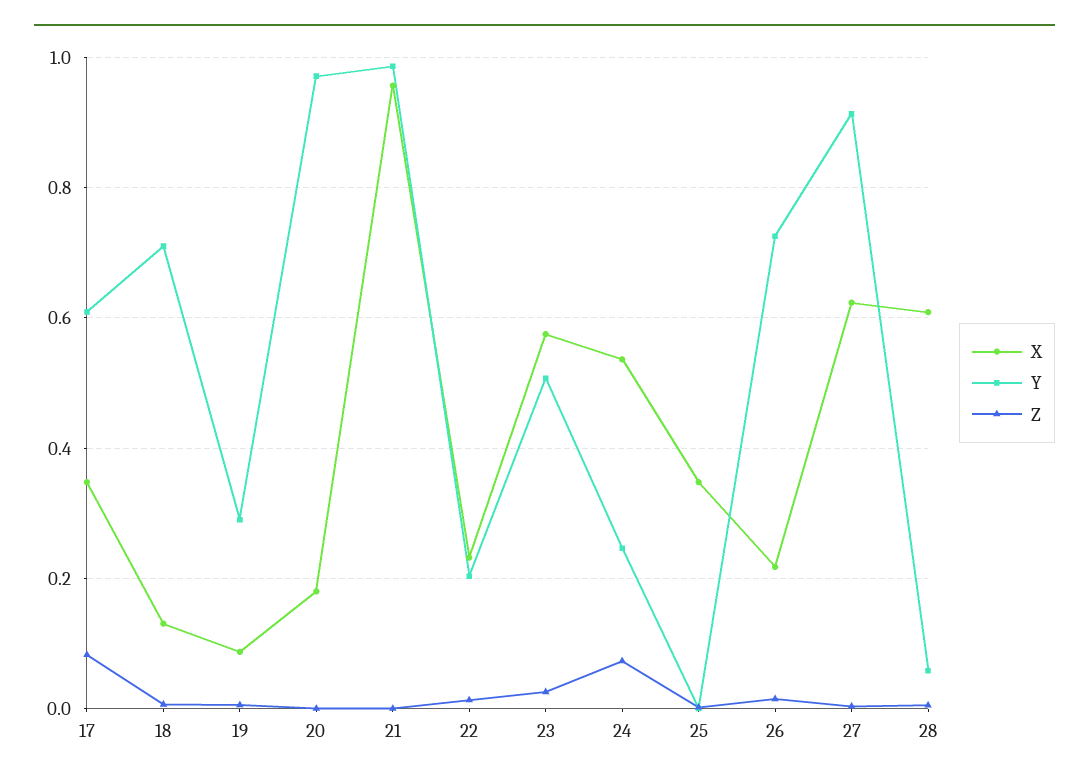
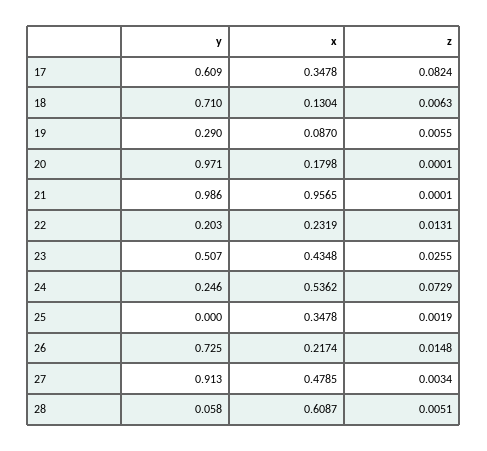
  {
    "X": {
      "17": 0.3478,
      "18": 0.1304,
      "19": 0.087,
      "20": 0.1798,
      "21": 0.9565,
      "22": 0.2319,
-     "23": 0.58,
+     "23": 0.4348,
      "24": 0.5362,
      "25": 0.3478,
      "26": 0.2174,
-     "27": 0.62,
+     "27": 0.4785,
      "28": 0.6087
    },
    "Y": {
      "17": 0.609,
      "18": 0.71,
      "19": 0.29,
      "20": 0.971,
      "21": 0.986,
      "22": 0.203,
      "23": 0.507,
      "24": 0.246,
      "25": 0,
      "26": 0.725,
      "27": 0.913,
      "28": 0.058
    },
    "Z": {
      "17": 0.0824,
      "18": 0.0063,
      "19": 0.0055,
      "20": 0.0001,
      "21": 0.0001,
      "22": 0.0131,
      "23": 0.0255,
      "24": 0.0729,
      "25": 0.0019,
      "26": 0.0148,
      "27": 0.0034,
      "28": 0.0051
    }
  }

